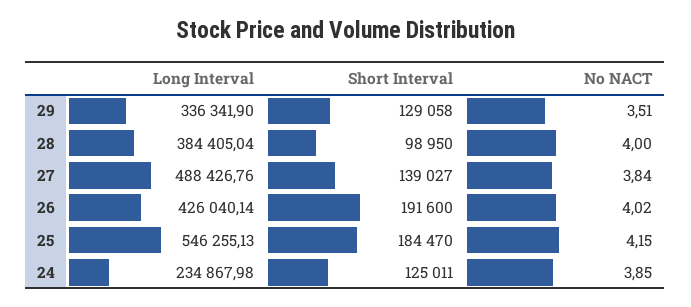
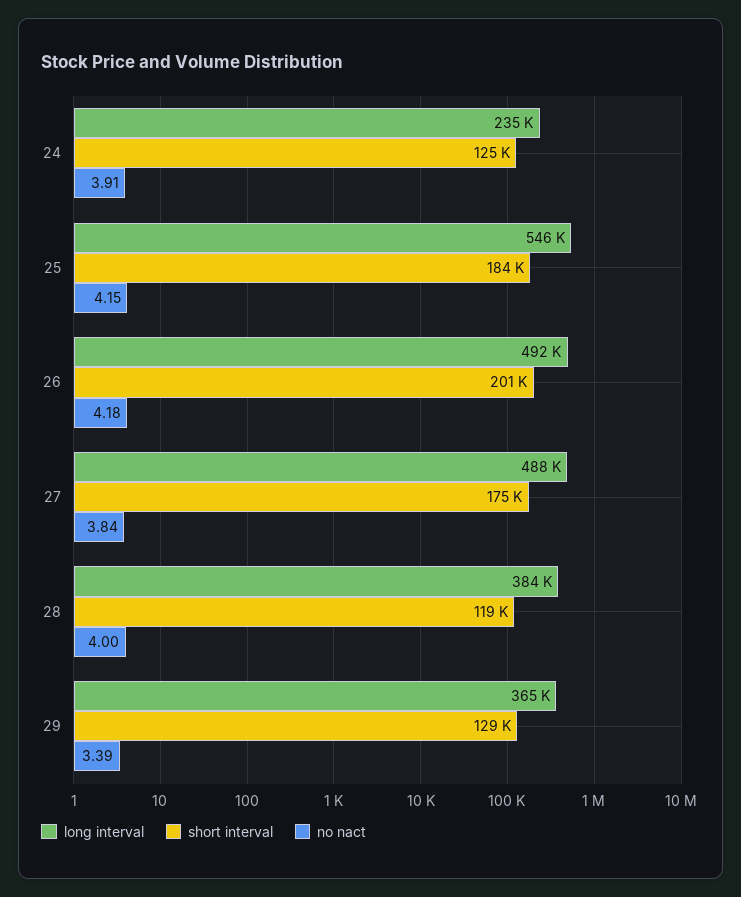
  {
    "Long Interval": {
-     "29": 336341.9,
+     "29": 365000,
      "28": 384405.04,
      "27": 488426.76,
-     "26": 426040.14,
+     "26": 492000,
      "25": 546255.13,
      "24": 234867.98
    },
    "Short Interval": {
      "29": 129058,
-     "28": 98950,
+     "28": 119000,
-     "27": 139027,
+     "27": 175000,
-     "26": 191600,
+     "26": 201000,
      "25": 184470,
      "24": 125011
    },
    "No NACT": {
-     "29": 3.51,
+     "29": 3.39,
      "28": 4,
      "27": 3.84,
-     "26": 4.02,
+     "26": 4.18,
      "25": 4.15,
-     "24": 3.85
+     "24": 3.91
    }
  }

